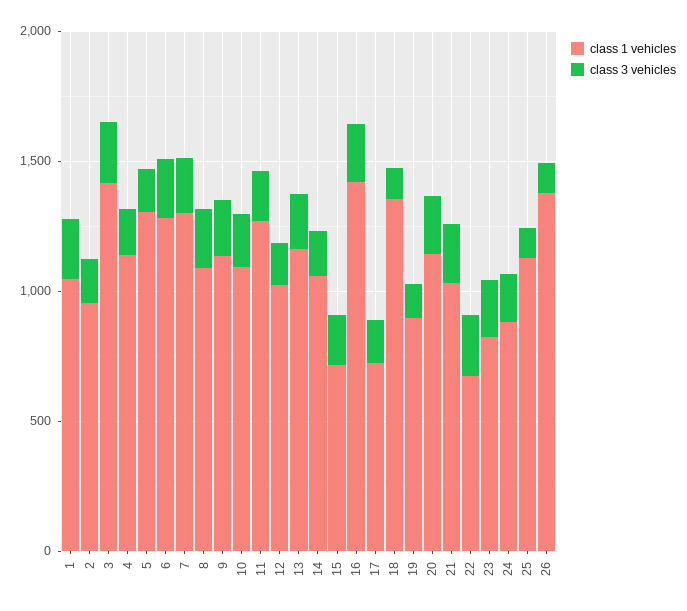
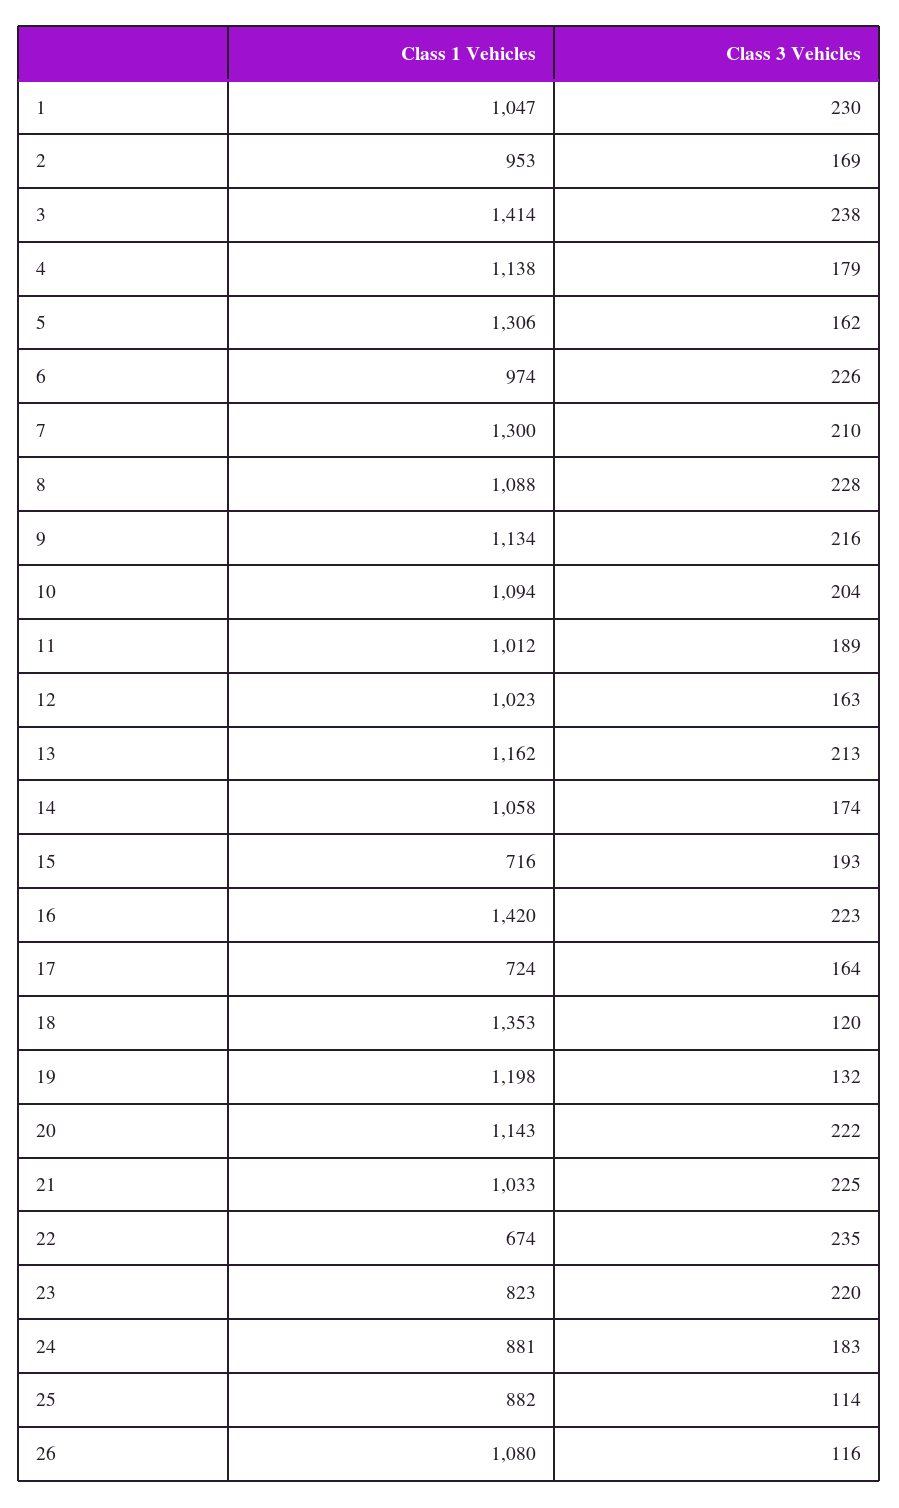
  {
    "class 1 vehicles": {
      "1": 1047,
      "2": 953,
      "3": 1414,
      "4": 1138,
      "5": 1306,
-     "6": 1300,
+     "6": 974,
      "7": 1300,
      "8": 1088,
      "9": 1134,
      "10": 1094,
-     "11": 1300,
+     "11": 1012,
      "12": 1023,
      "13": 1162,
      "14": 1058,
      "15": 716,
      "16": 1420,
      "17": 724,
      "18": 1353,
-     "19": 900,
+     "19": 1198,
      "20": 1143,
      "21": 1033,
      "22": 674,
      "23": 823,
      "24": 881,
-     "25": 1100,
+     "25": 882,
-     "26": 1400
+     "26": 1080
    },
    "class 3 vehicles": {
      "1": 230,
      "2": 169,
      "3": 238,
      "4": 179,
      "5": 162,
      "6": 226,
      "7": 210,
      "8": 228,
      "9": 216,
      "10": 204,
      "11": 189,
      "12": 163,
      "13": 213,
      "14": 174,
      "15": 193,
      "16": 223,
      "17": 164,
      "18": 120,
      "19": 132,
      "20": 222,
      "21": 225,
      "22": 235,
      "23": 220,
      "24": 183,
      "25": 114,
      "26": 116
    }
  }

